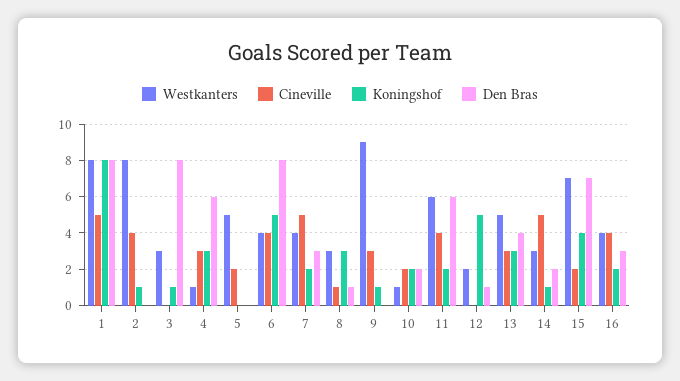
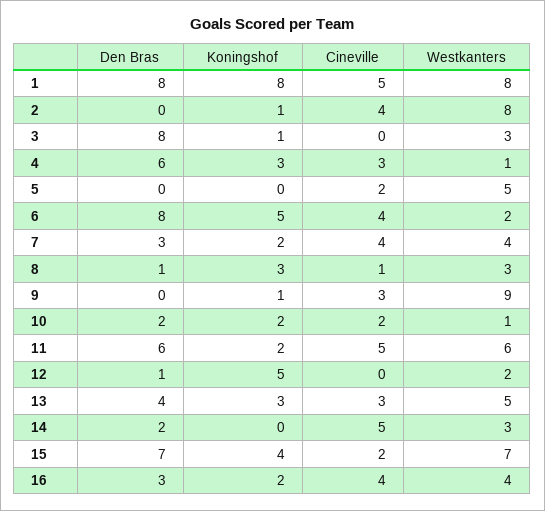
  {
    "Westkanters": {
      "1": 8,
      "2": 8,
      "3": 3,
      "4": 1,
      "5": 5,
-     "6": 4,
+     "6": 2,
      "7": 4,
      "8": 3,
      "9": 9,
      "10": 1,
      "11": 6,
      "12": 2,
      "13": 5,
      "14": 3,
      "15": 7,
      "16": 4
    },
    "Cineville": {
      "1": 5,
      "2": 4,
      "3": 0,
      "4": 3,
      "5": 2,
      "6": 4,
-     "7": 5,
+     "7": 4,
      "8": 1,
      "9": 3,
      "10": 2,
-     "11": 4,
+     "11": 5,
      "12": 0,
      "13": 3,
      "14": 5,
      "15": 2,
      "16": 4
    },
    "Koningshof": {
      "1": 8,
      "2": 1,
      "3": 1,
      "4": 3,
      "5": 0,
      "6": 5,
      "7": 2,
      "8": 3,
      "9": 1,
      "10": 2,
      "11": 2,
      "12": 5,
      "13": 3,
-     "14": 1,
+     "14": 0,
      "15": 4,
      "16": 2
    },
    "Den Bras": {
      "1": 8,
      "2": 0,
      "3": 8,
      "4": 6,
      "5": 0,
      "6": 8,
      "7": 3,
      "8": 1,
      "9": 0,
      "10": 2,
      "11": 6,
      "12": 1,
      "13": 4,
      "14": 2,
      "15": 7,
      "16": 3
    }
  }

